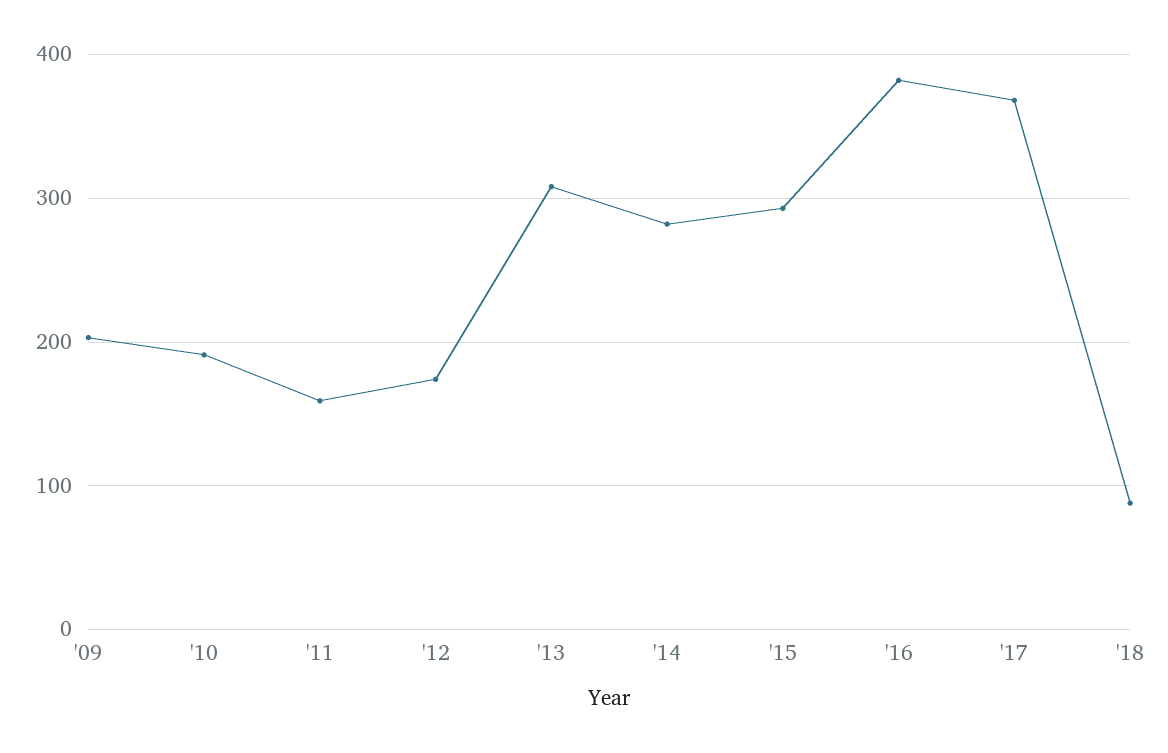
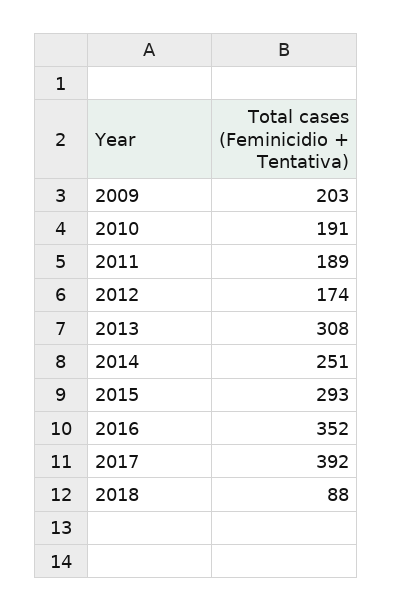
  {
    "'09": 203,
    "'10": 191,
-   "'11": 160,
+   "'11": 189,
    "'12": 174,
    "'13": 308,
-   "'14": 280,
+   "'14": 251,
    "'15": 293,
-   "'16": 380,
+   "'16": 352,
-   "'17": 370,
+   "'17": 392,
    "'18": 88
  }

